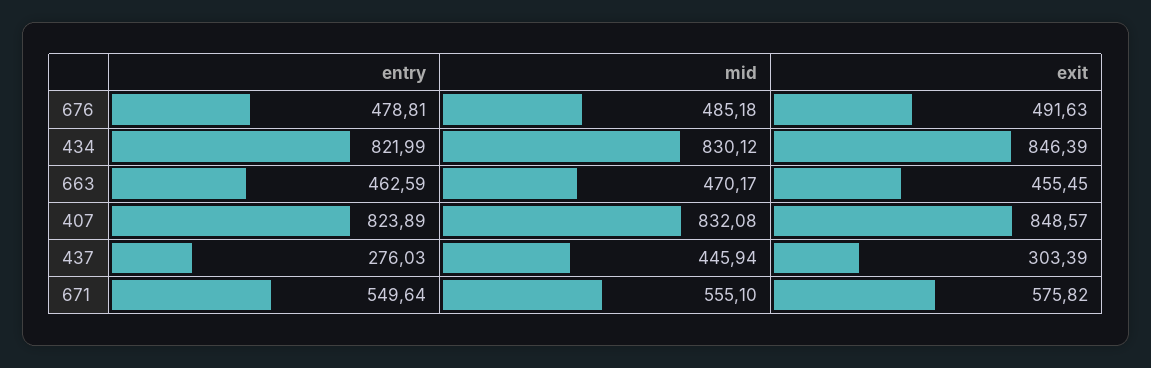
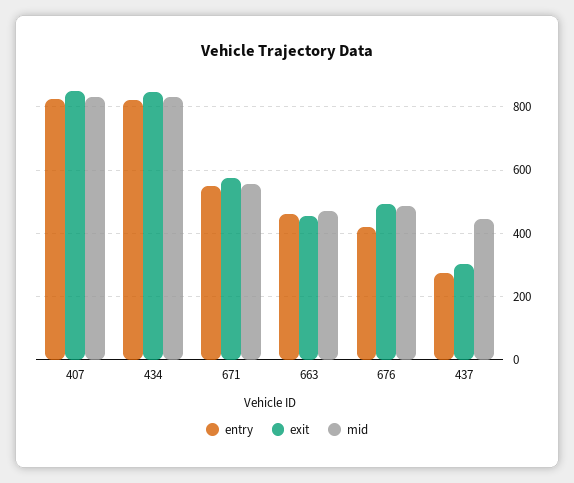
  {
    "entry": {
-     "676": 478.81,
+     "676": 420,
      "434": 821.99,
      "663": 462.59,
      "407": 823.89,
      "437": 276.03,
      "671": 549.64
    },
    "mid": {
      "676": 485.18,
      "434": 830.12,
      "663": 470.17,
      "407": 832.08,
      "437": 445.94,
      "671": 555.1
    },
    "exit": {
      "676": 491.63,
      "434": 846.39,
      "663": 455.45,
      "407": 848.57,
      "437": 303.39,
      "671": 575.82
    }
  }

